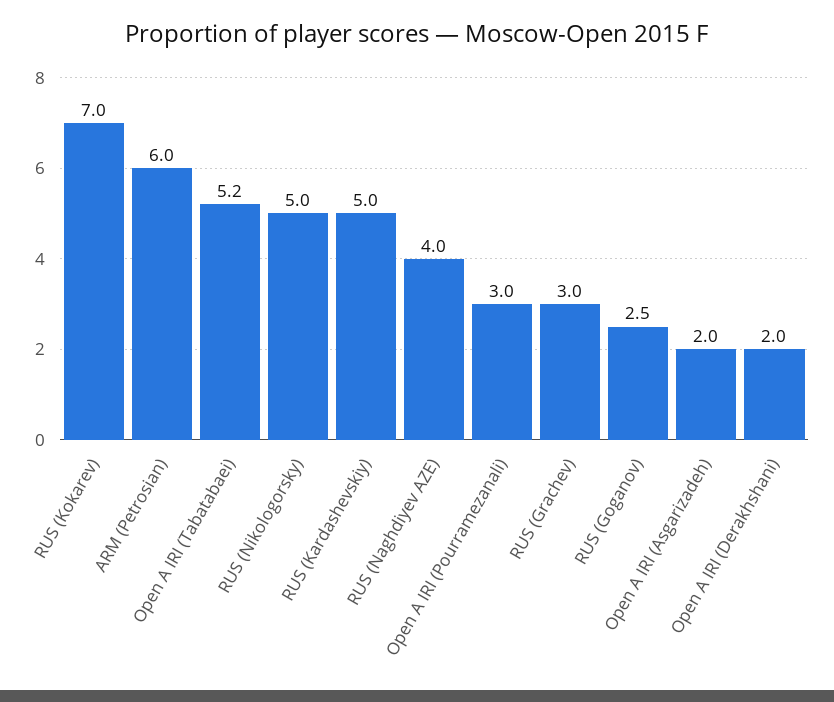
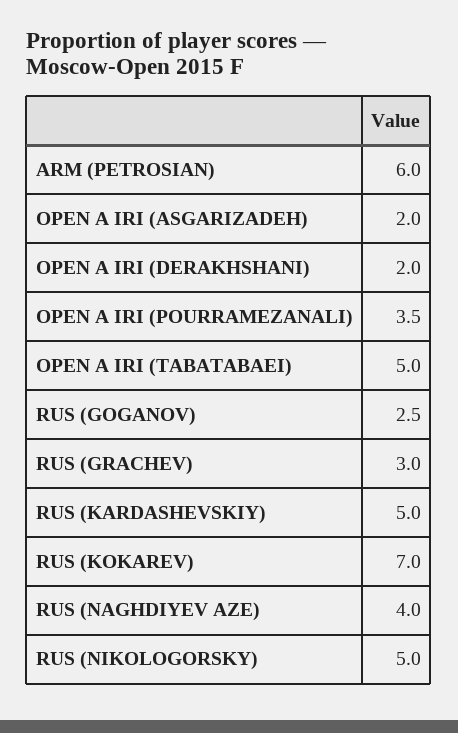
  {
    "RUS (Kokarev)": 7,
    "ARM (Petrosian)": 6,
-   "Open A IRI (Tabatabaei)": 5.2,
+   "Open A IRI (Tabatabaei)": 5,
    "RUS (Nikologorsky)": 5,
    "RUS (Kardashevskiy)": 5,
    "RUS (Naghdiyev AZE)": 4,
-   "Open A IRI (Pourramezanali)": 3,
+   "Open A IRI (Pourramezanali)": 3.5,
    "RUS (Grachev)": 3,
    "RUS (Goganov)": 2.5,
    "Open A IRI (Asgarizadeh)": 2,
    "Open A IRI (Derakhshani)": 2
  }

